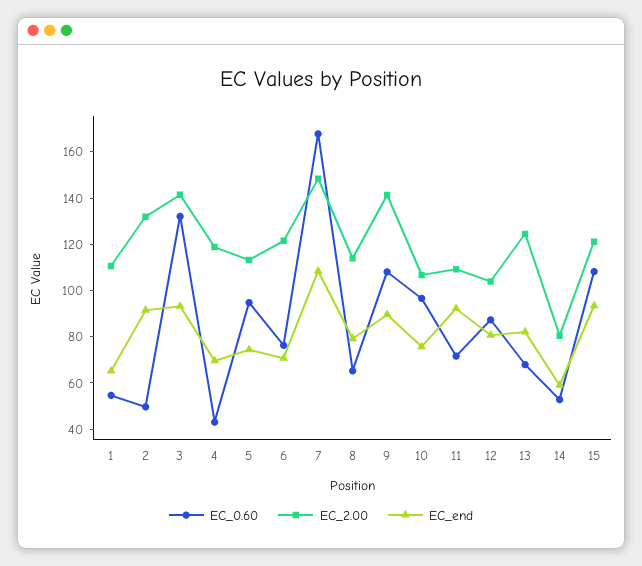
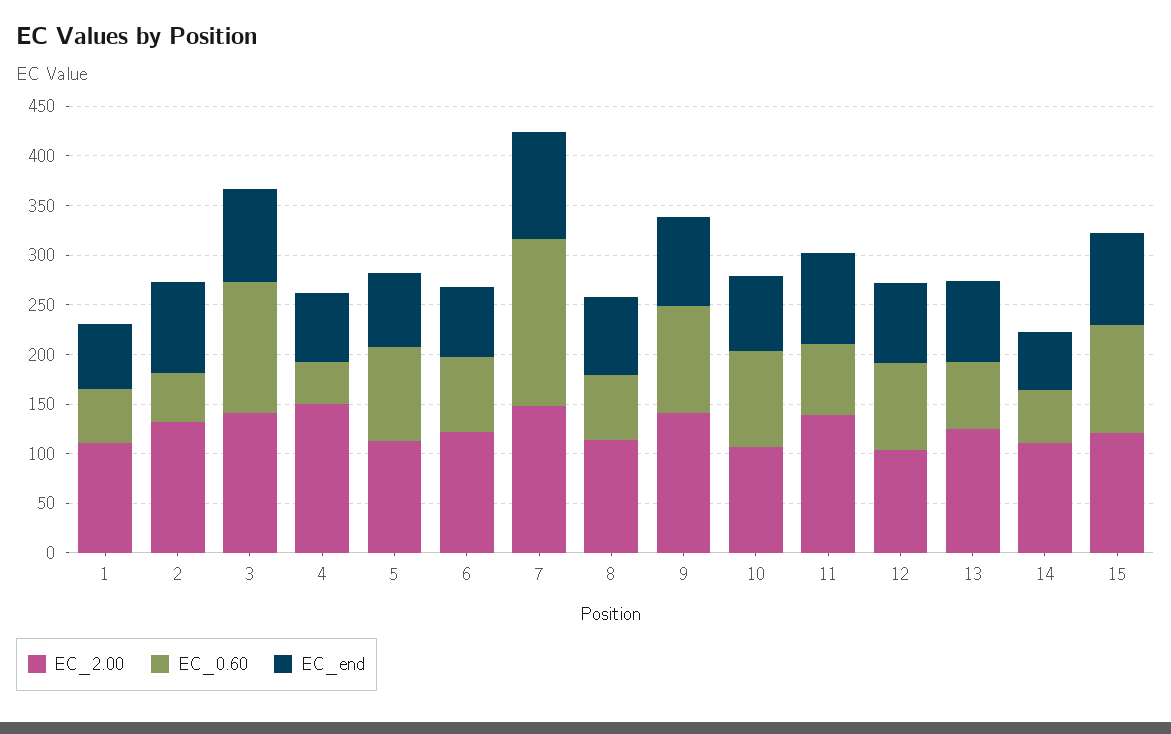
  {
    "EC_0.60": {
      "1": 55,
      "2": 50,
      "3": 130,
      "4": 45,
      "5": 95,
      "6": 75,
      "7": 170,
      "8": 65,
      "9": 110,
      "10": 95,
      "11": 70,
      "12": 85,
      "13": 70,
      "14": 55,
      "15": 110
    },
    "EC_2.00": {
      "1": 110,
      "2": 130,
      "3": 140,
-     "4": 120,
+     "4": 150,
      "5": 115,
      "6": 120,
      "7": 150,
      "8": 115,
      "9": 140,
      "10": 105,
-     "11": 110,
+     "11": 140,
      "12": 105,
      "13": 125,
-     "14": 80,
+     "14": 110,
      "15": 120
    },
    "EC_end": {
      "1": 65,
      "2": 90,
      "3": 95,
      "4": 70,
      "5": 75,
      "6": 70,
      "7": 110,
      "8": 80,
      "9": 90,
      "10": 75,
      "11": 90,
      "12": 80,
      "13": 80,
      "14": 60,
      "15": 95
    }
  }

